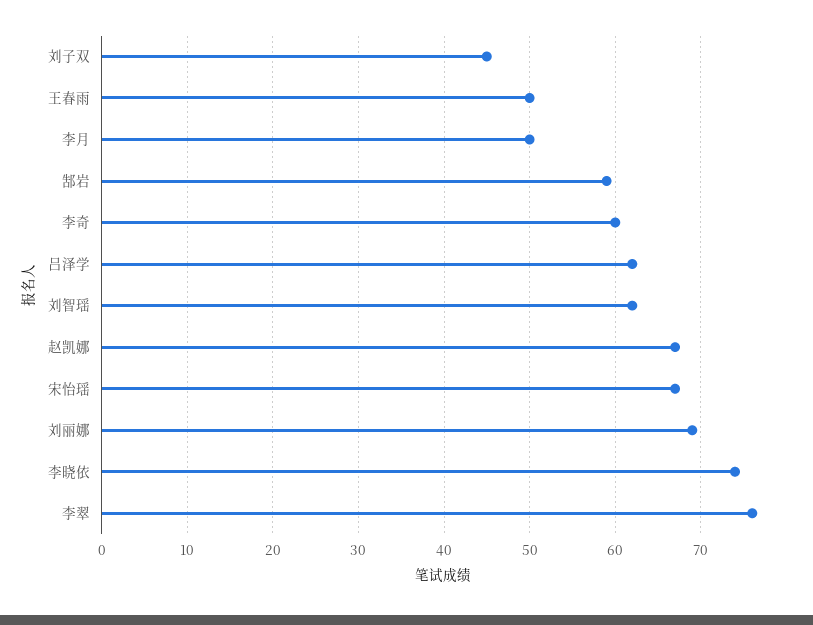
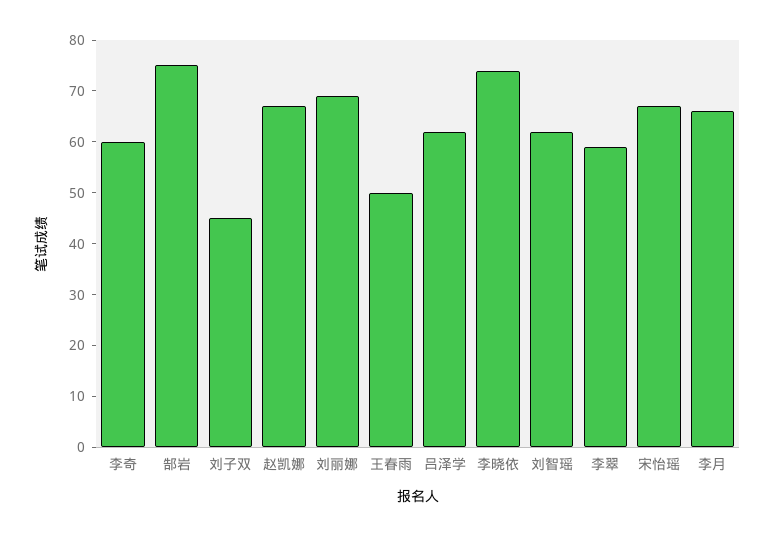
  {
    "刘子双": 45,
    "王春雨": 50,
-   "李月": 50,
+   "李月": 65,
-   "郜岩": 59,
+   "郜岩": 75,
    "李奇": 60,
    "吕泽学": 62,
    "刘智瑶": 62,
    "赵凯娜": 67,
    "宋怡瑶": 67,
    "刘丽娜": 69,
    "李晓依": 74,
-   "李翠": 76
+   "李翠": 60
  }

